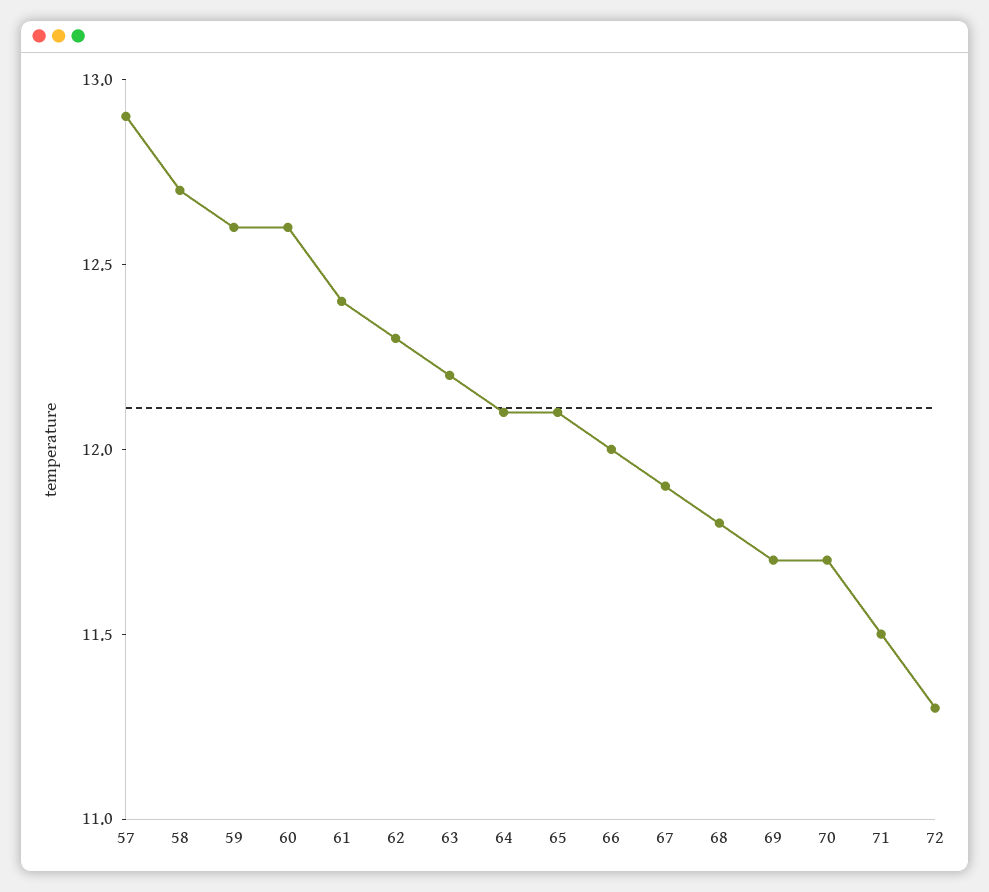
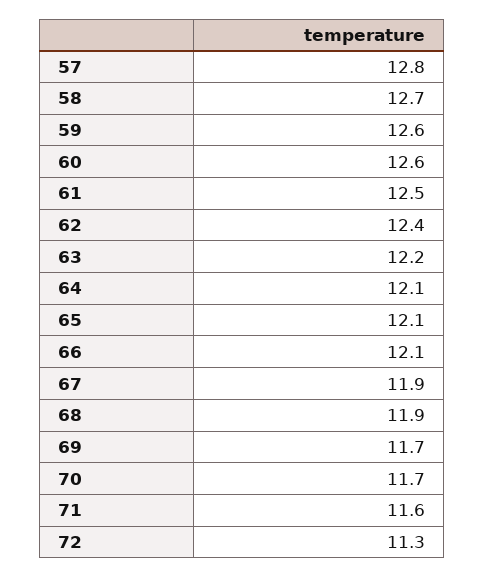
  {
-   "57": 12.9,
+   "57": 12.8,
    "58": 12.7,
    "59": 12.6,
    "60": 12.6,
-   "61": 12.4,
+   "61": 12.5,
-   "62": 12.3,
+   "62": 12.4,
    "63": 12.2,
    "64": 12.1,
    "65": 12.1,
-   "66": 12,
+   "66": 12.1,
    "67": 11.9,
-   "68": 11.8,
+   "68": 11.9,
    "69": 11.7,
    "70": 11.7,
-   "71": 11.5,
+   "71": 11.6,
    "72": 11.3
  }

